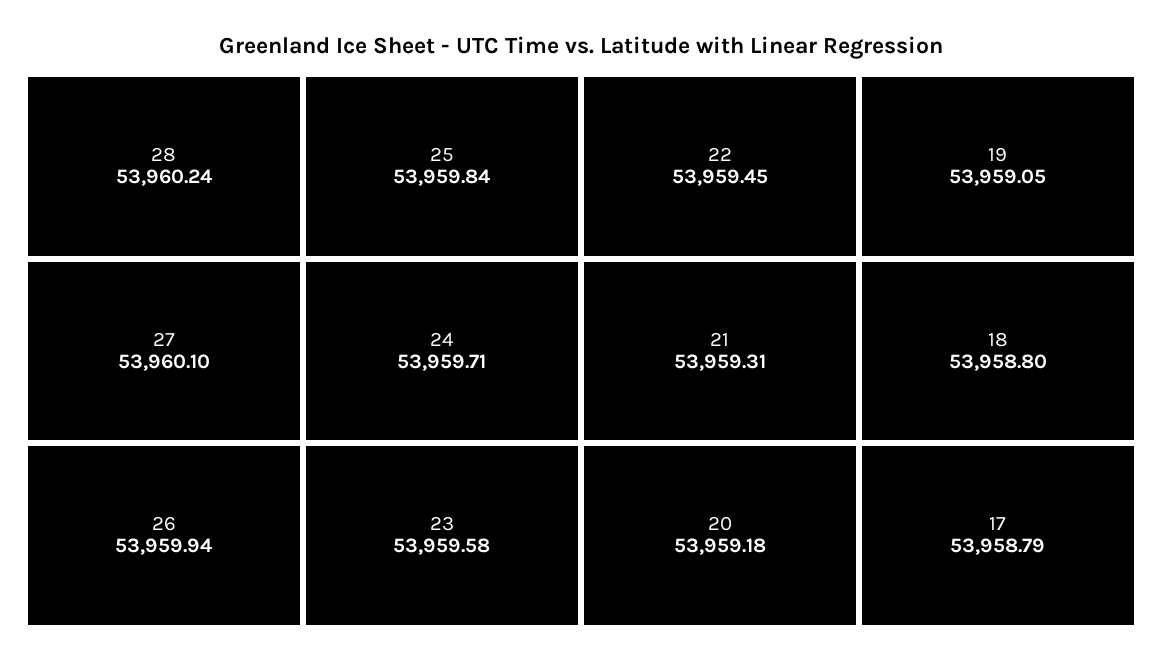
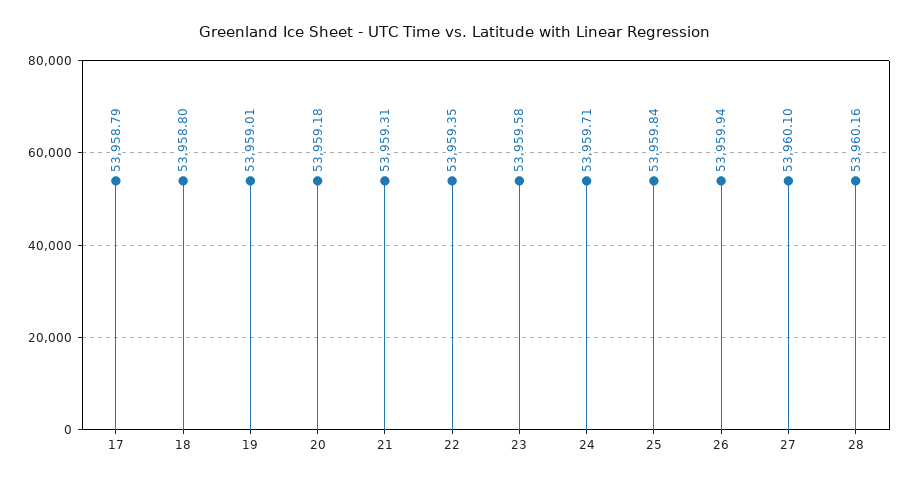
  {
-   "28": 53960.24,
+   "28": 53960.16,
    "27": 53960.1,
    "26": 53959.94,
    "25": 53959.84,
    "24": 53959.71,
    "23": 53959.58,
-   "22": 53959.45,
+   "22": 53959.35,
    "21": 53959.31,
    "20": 53959.18,
-   "19": 53959.05,
+   "19": 53959.01,
    "18": 53958.8,
    "17": 53958.79
  }

